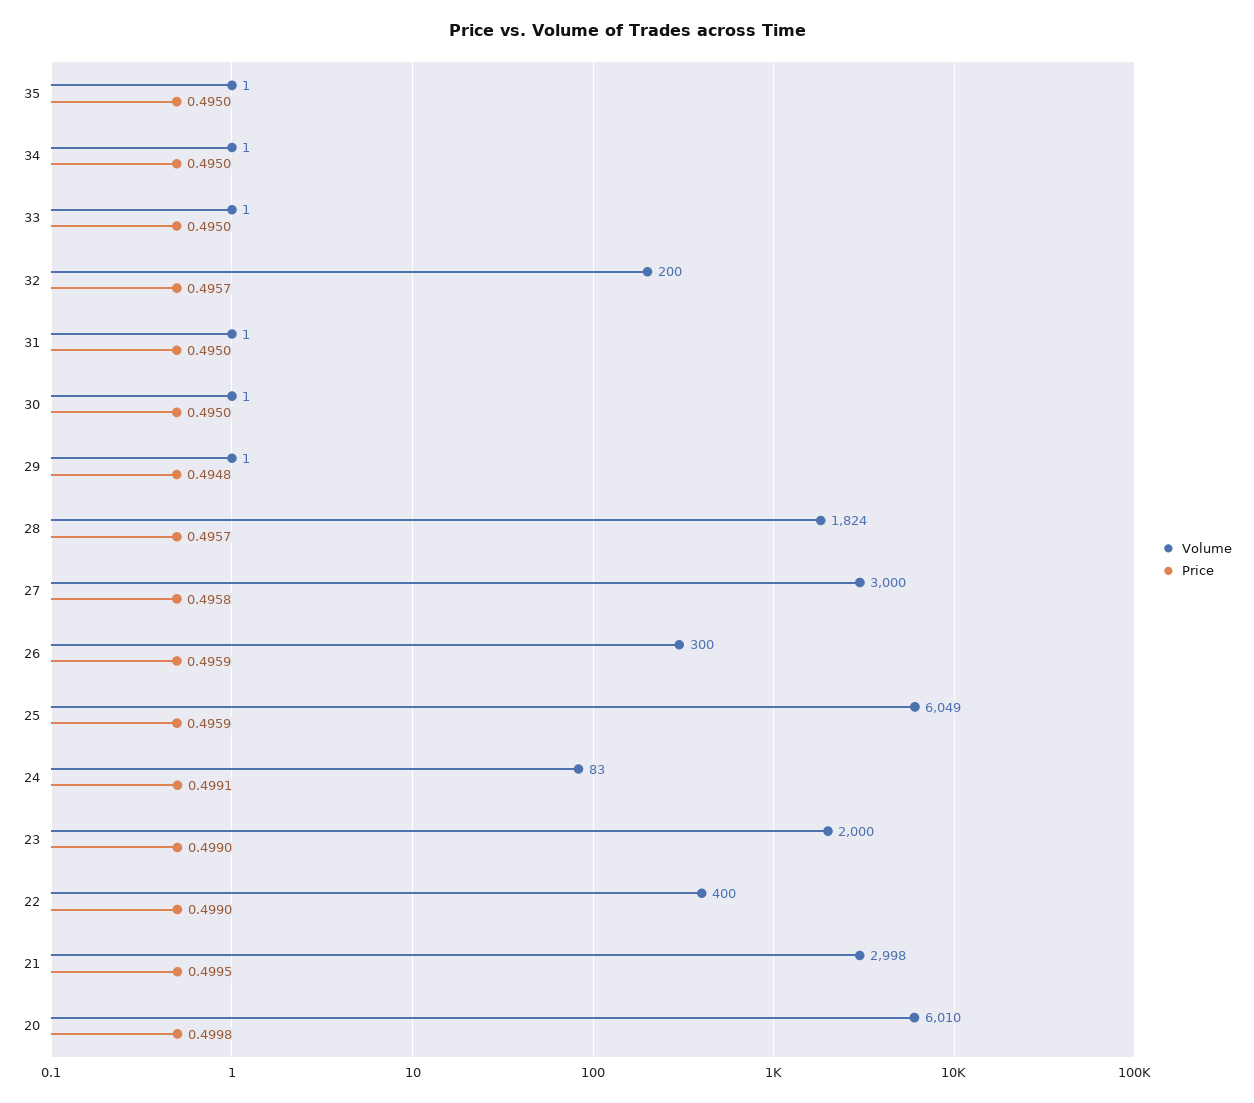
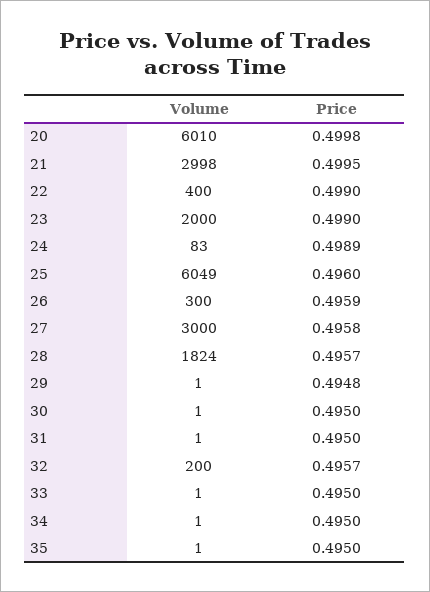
  {
    "Volume": {
      "35": 1,
      "34": 1,
      "33": 1,
      "32": 200,
      "31": 1,
      "30": 1,
      "29": 1,
      "28": 1824,
      "27": 3000,
      "26": 300,
      "25": 6049,
      "24": 83,
      "23": 2000,
      "22": 400,
      "21": 2998,
      "20": 6010
    },
    "Price": {
      "35": 0.495,
      "34": 0.495,
      "33": 0.495,
      "32": 0.4957,
      "31": 0.495,
      "30": 0.495,
      "29": 0.4948,
      "28": 0.4957,
      "27": 0.4958,
      "26": 0.4959,
-     "25": 0.4959,
+     "25": 0.496,
-     "24": 0.4991,
+     "24": 0.4989,
      "23": 0.499,
      "22": 0.499,
      "21": 0.4995,
      "20": 0.4998
    }
  }

